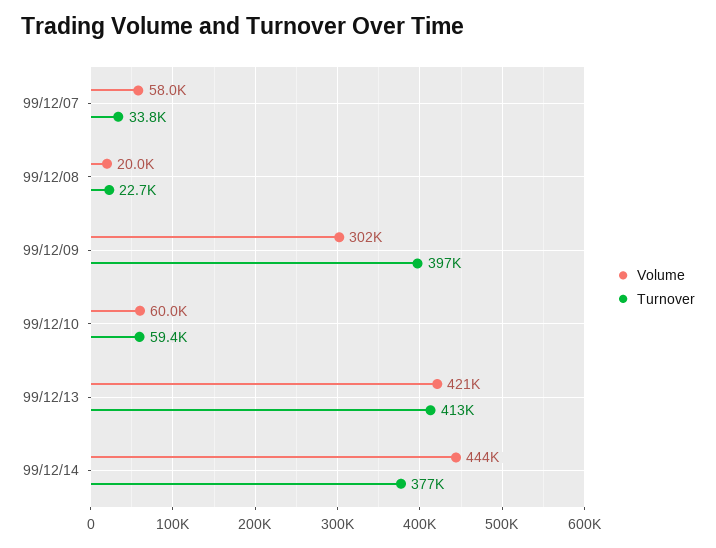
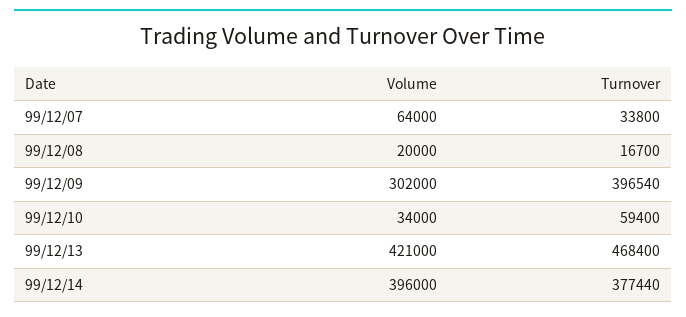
  {
    "Volume": {
-     "99/12/07": 58000,
+     "99/12/07": 64000,
      "99/12/08": 20000,
      "99/12/09": 302000,
-     "99/12/10": 60000,
+     "99/12/10": 34000,
      "99/12/13": 421000,
-     "99/12/14": 444000
+     "99/12/14": 396000
    },
    "Turnover": {
      "99/12/07": 33800,
-     "99/12/08": 22700,
+     "99/12/08": 16700,
      "99/12/09": 396540,
      "99/12/10": 59400,
-     "99/12/13": 413000,
+     "99/12/13": 468400,
      "99/12/14": 377440
    }
  }

